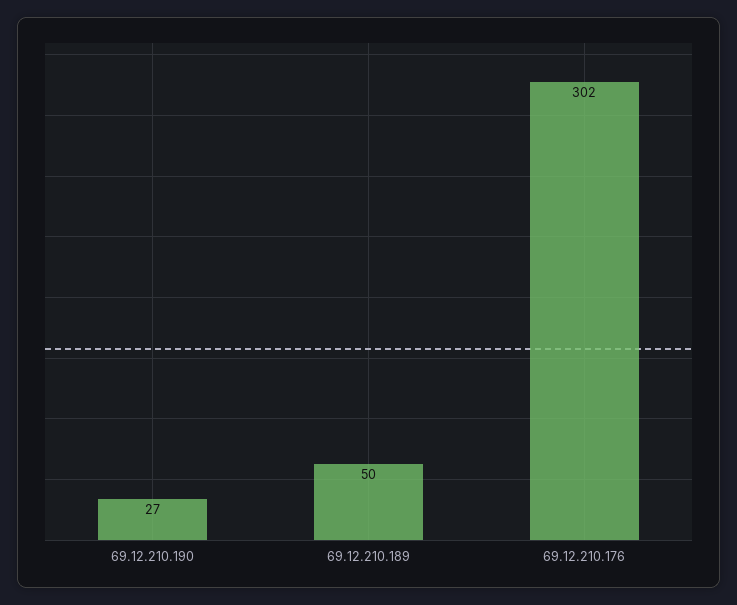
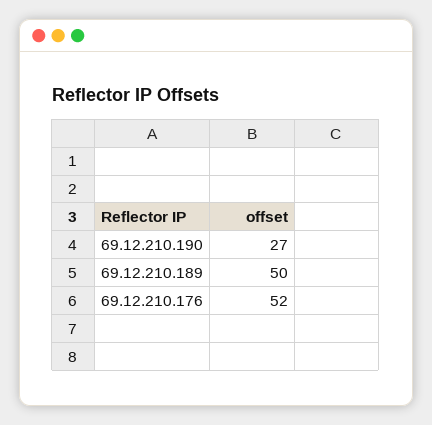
  {
    "69.12.210.190": 27,
    "69.12.210.189": 50,
-   "69.12.210.176": 302
+   "69.12.210.176": 52
  }

